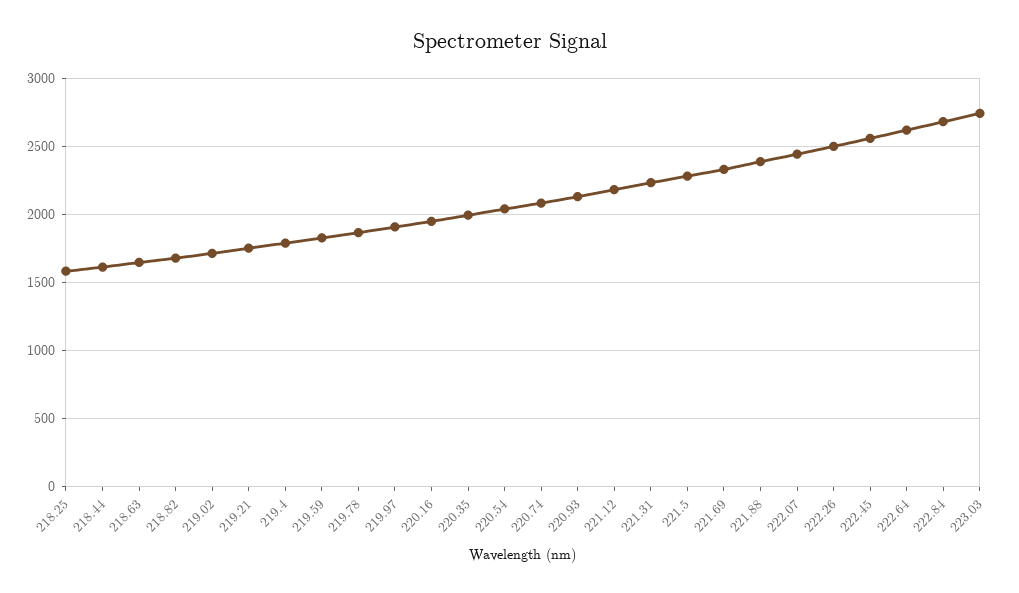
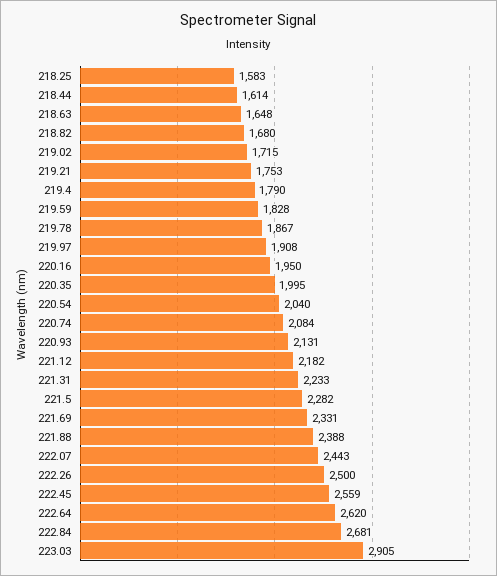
  {
    "218.25": 1583,
    "218.44": 1614,
    "218.63": 1648,
    "218.82": 1680,
    "219.02": 1715,
    "219.21": 1753,
    "219.4": 1790,
    "219.59": 1828,
    "219.78": 1867,
    "219.97": 1908,
    "220.16": 1950,
    "220.35": 1995,
    "220.54": 2040,
    "220.74": 2084,
    "220.93": 2131,
    "221.12": 2182,
    "221.31": 2233,
    "221.5": 2282,
    "221.69": 2331,
    "221.88": 2388,
    "222.07": 2443,
    "222.26": 2500,
    "222.45": 2559,
    "222.64": 2620,
    "222.84": 2681,
-   "223.03": 2750
+   "223.03": 2905
  }

